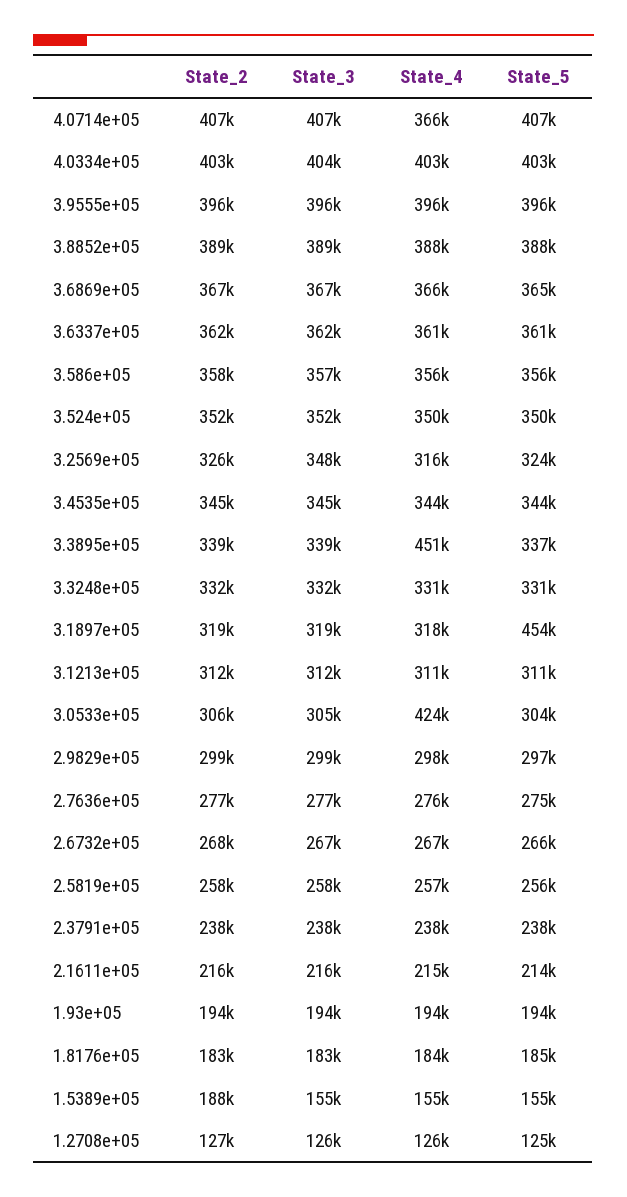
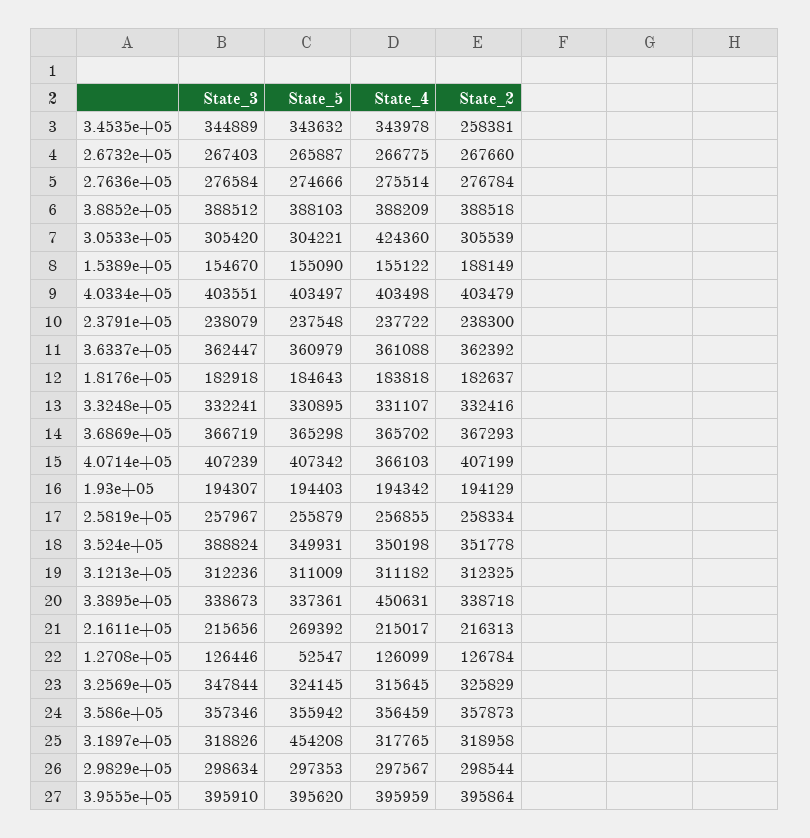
  {
    "State_2": {
      "4.0714e+05": 407199,
      "4.0334e+05": 403479,
      "3.9555e+05": 395864,
      "3.8852e+05": 388518,
      "3.6869e+05": 367293,
      "3.6337e+05": 362392,
      "3.586e+05": 357873,
      "3.524e+05": 351778,
      "3.2569e+05": 325829,
-     "3.4535e+05": 345000,
+     "3.4535e+05": 258381,
      "3.3895e+05": 338718,
      "3.3248e+05": 332416,
      "3.1897e+05": 318958,
      "3.1213e+05": 312325,
      "3.0533e+05": 305539,
      "2.9829e+05": 298544,
      "2.7636e+05": 276784,
      "2.6732e+05": 267660,
      "2.5819e+05": 258334,
      "2.3791e+05": 238300,
      "2.1611e+05": 216313,
      "1.93e+05": 194129,
      "1.8176e+05": 182637,
      "1.5389e+05": 188149,
      "1.2708e+05": 126784
    },
    "State_3": {
      "4.0714e+05": 407239,
      "4.0334e+05": 403551,
      "3.9555e+05": 395910,
      "3.8852e+05": 388512,
      "3.6869e+05": 366719,
      "3.6337e+05": 362447,
      "3.586e+05": 357346,
-     "3.524e+05": 352000,
+     "3.524e+05": 388824,
      "3.2569e+05": 347844,
      "3.4535e+05": 344889,
      "3.3895e+05": 338673,
      "3.3248e+05": 332241,
      "3.1897e+05": 318826,
      "3.1213e+05": 312236,
      "3.0533e+05": 305420,
      "2.9829e+05": 298634,
      "2.7636e+05": 276584,
      "2.6732e+05": 267403,
      "2.5819e+05": 257967,
      "2.3791e+05": 238079,
      "2.1611e+05": 215656,
      "1.93e+05": 194307,
      "1.8176e+05": 182918,
      "1.5389e+05": 154670,
      "1.2708e+05": 126446
    },
    "State_4": {
      "4.0714e+05": 366103,
      "4.0334e+05": 403498,
      "3.9555e+05": 395959,
      "3.8852e+05": 388209,
      "3.6869e+05": 365702,
      "3.6337e+05": 361088,
      "3.586e+05": 356459,
      "3.524e+05": 350198,
      "3.2569e+05": 315645,
      "3.4535e+05": 343978,
      "3.3895e+05": 450631,
      "3.3248e+05": 331107,
      "3.1897e+05": 317765,
      "3.1213e+05": 311182,
      "3.0533e+05": 424360,
      "2.9829e+05": 297567,
      "2.7636e+05": 275514,
      "2.6732e+05": 266775,
      "2.5819e+05": 256855,
      "2.3791e+05": 237722,
      "2.1611e+05": 215017,
      "1.93e+05": 194342,
      "1.8176e+05": 183818,
      "1.5389e+05": 155122,
      "1.2708e+05": 126099
    },
    "State_5": {
      "4.0714e+05": 407342,
      "4.0334e+05": 403497,
      "3.9555e+05": 395620,
      "3.8852e+05": 388103,
      "3.6869e+05": 365298,
      "3.6337e+05": 360979,
      "3.586e+05": 355942,
      "3.524e+05": 349931,
      "3.2569e+05": 324145,
      "3.4535e+05": 343632,
      "3.3895e+05": 337361,
      "3.3248e+05": 330895,
      "3.1897e+05": 454208,
      "3.1213e+05": 311009,
      "3.0533e+05": 304221,
      "2.9829e+05": 297353,
      "2.7636e+05": 274666,
      "2.6732e+05": 265887,
      "2.5819e+05": 255879,
      "2.3791e+05": 237548,
-     "2.1611e+05": 214000,
+     "2.1611e+05": 269392,
      "1.93e+05": 194403,
      "1.8176e+05": 184643,
      "1.5389e+05": 155090,
-     "1.2708e+05": 125000
+     "1.2708e+05": 52547
    }
  }

